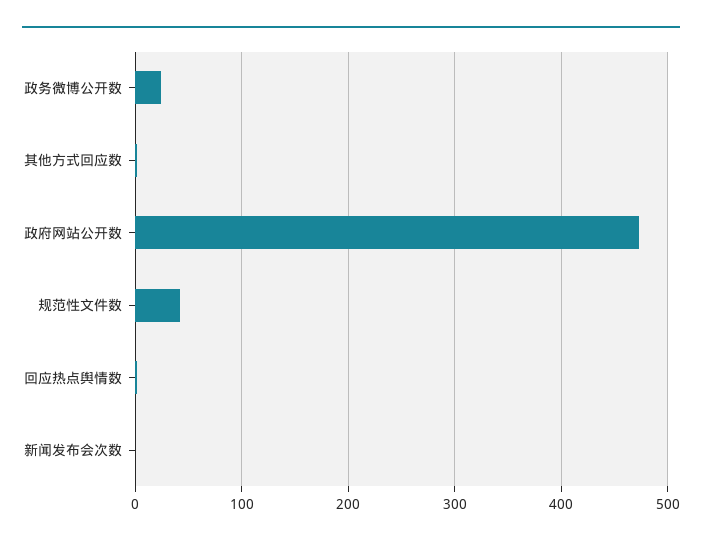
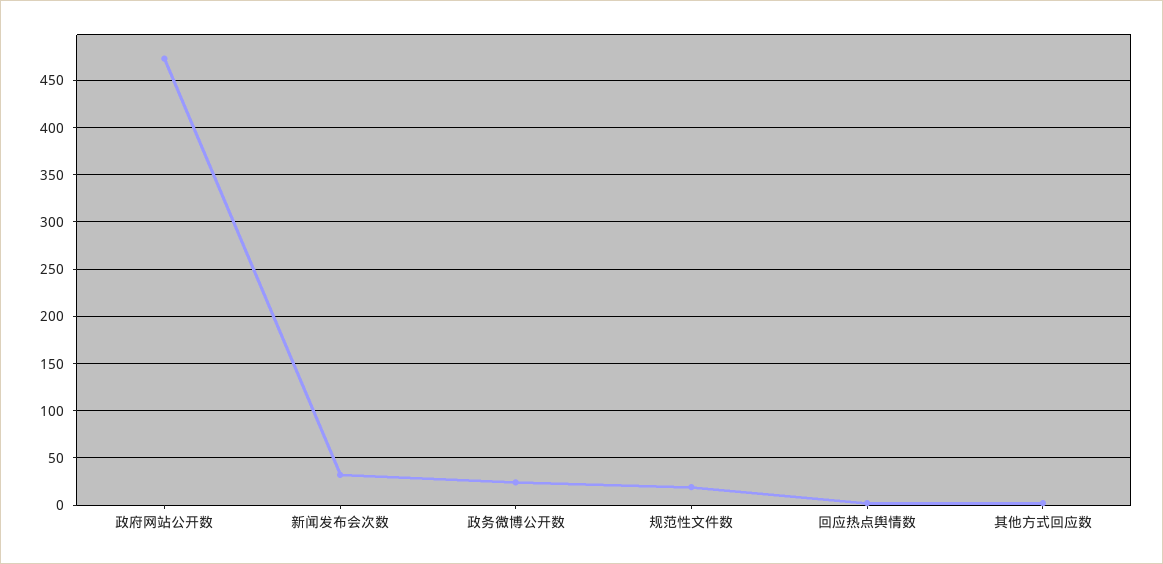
  {
    "政务微博公开数": 20,
    "其他方式回应数": 0,
    "政府网站公开数": 470,
-   "规范性文件数": 40,
+   "规范性文件数": 20,
    "回应热点舆情数": 0,
-   "新闻发布会次数": 0
+   "新闻发布会次数": 30
  }

